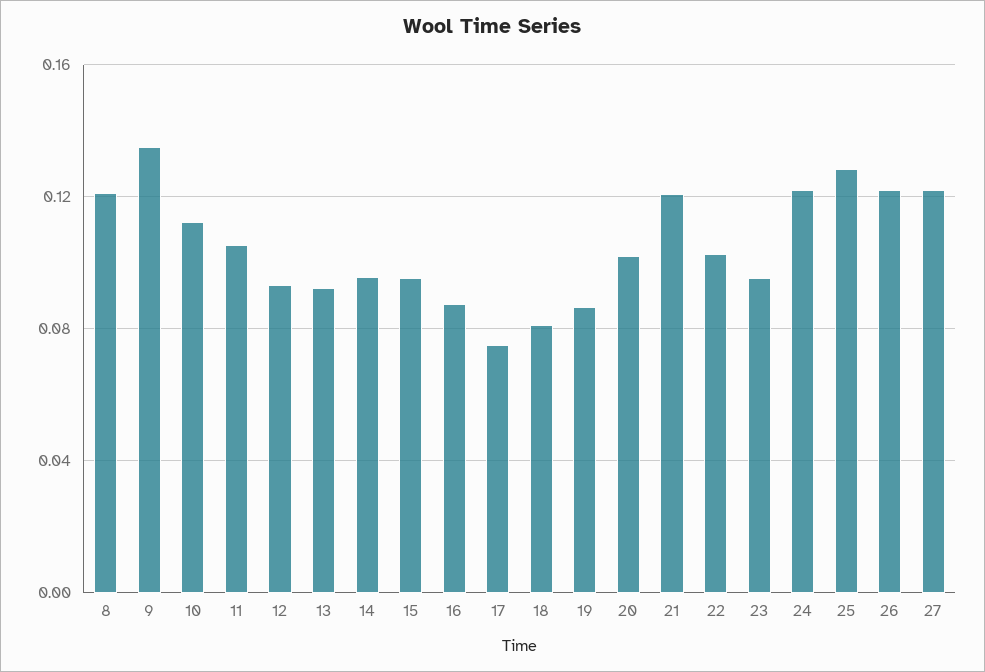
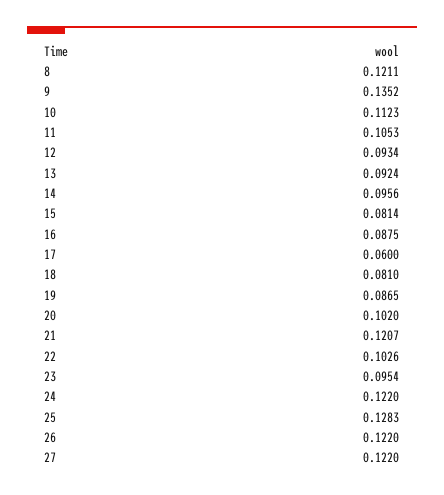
  {
    "8": 0.1211,
    "9": 0.1352,
    "10": 0.1123,
    "11": 0.1053,
    "12": 0.0934,
    "13": 0.0924,
    "14": 0.0956,
-   "15": 0.095,
+   "15": 0.0814,
    "16": 0.0875,
-   "17": 0.075,
+   "17": 0.06,
    "18": 0.081,
    "19": 0.0865,
    "20": 0.102,
    "21": 0.1207,
    "22": 0.1026,
    "23": 0.0954,
    "24": 0.122,
    "25": 0.1283,
    "26": 0.122,
    "27": 0.122
  }

